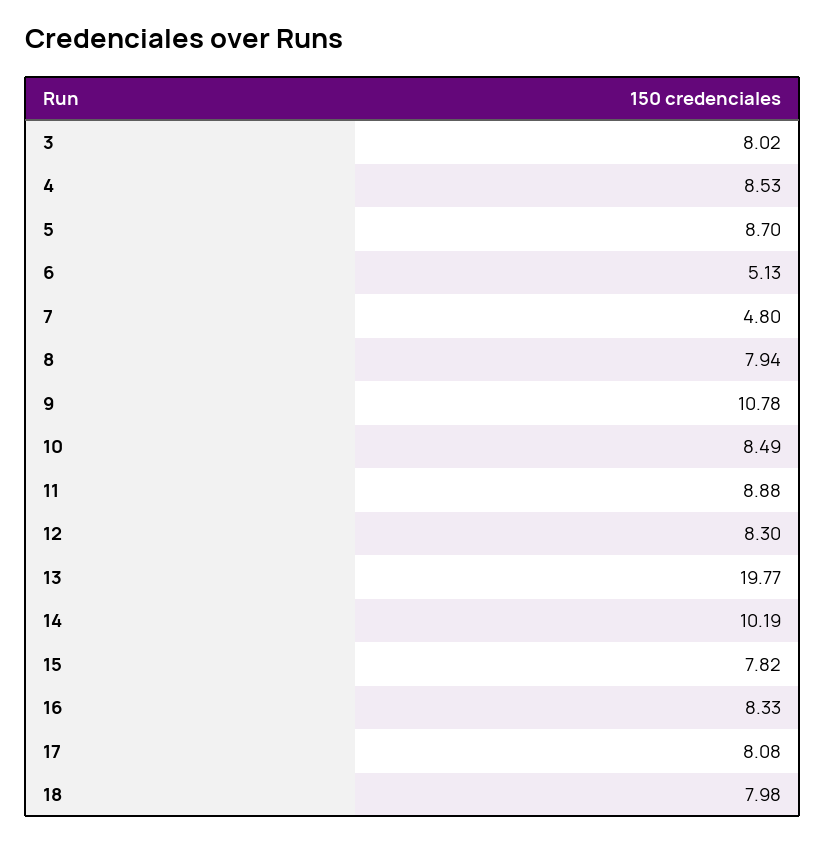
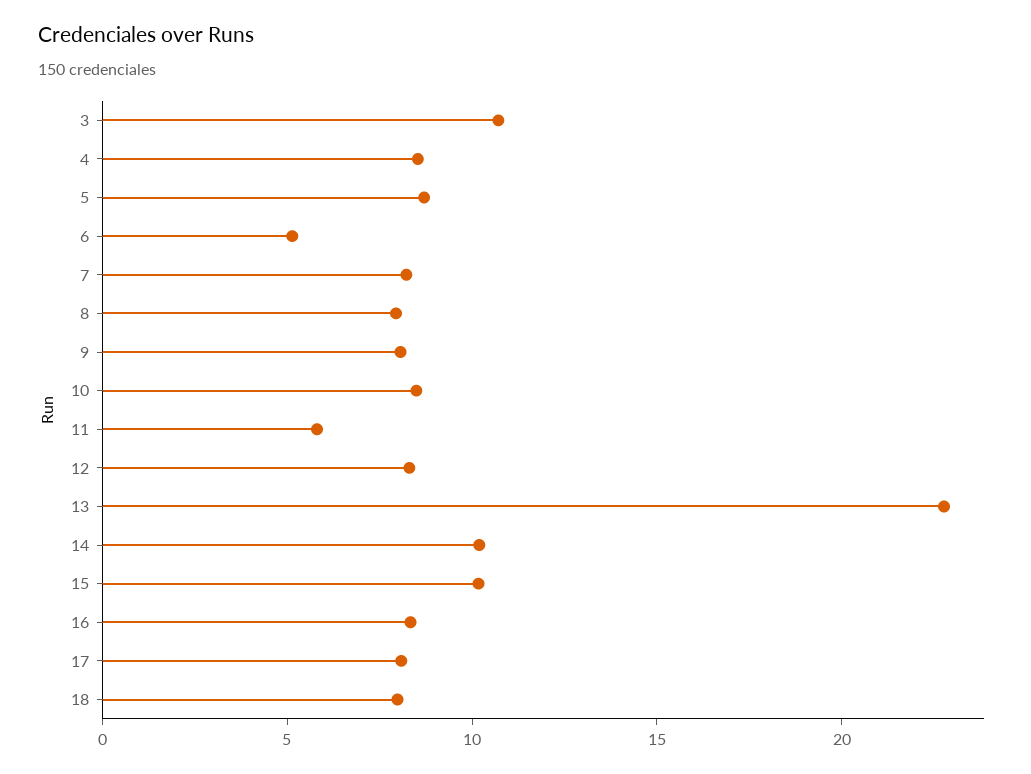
  {
-   "3": 8.02,
+   "3": 11,
    "4": 8.53,
    "5": 8.7,
    "6": 5.13,
-   "7": 4.8,
+   "7": 8,
    "8": 7.94,
-   "9": 10.78,
+   "9": 8,
    "10": 8.49,
-   "11": 8.88,
+   "11": 6,
    "12": 8.3,
-   "13": 19.77,
+   "13": 23,
    "14": 10.19,
-   "15": 7.82,
+   "15": 10,
    "16": 8.33,
    "17": 8.08,
    "18": 7.98
  }

